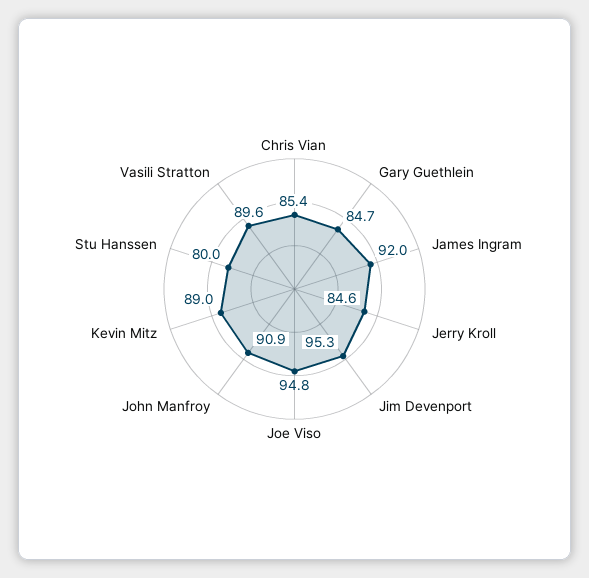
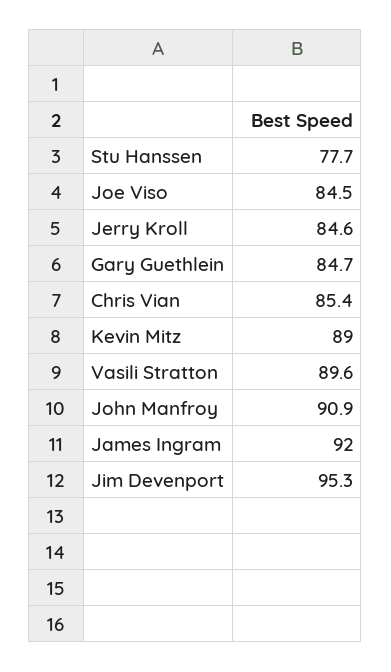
  {
    "Chris Vian": 85.4,
    "Gary Guethlein": 84.7,
    "James Ingram": 92,
    "Jerry Kroll": 84.6,
    "Jim Devenport": 95.3,
-   "Joe Viso": 94.8,
+   "Joe Viso": 84.5,
    "John Manfroy": 90.9,
    "Kevin Mitz": 89,
-   "Stu Hanssen": 80,
+   "Stu Hanssen": 77.7,
    "Vasili Stratton": 89.6
  }

